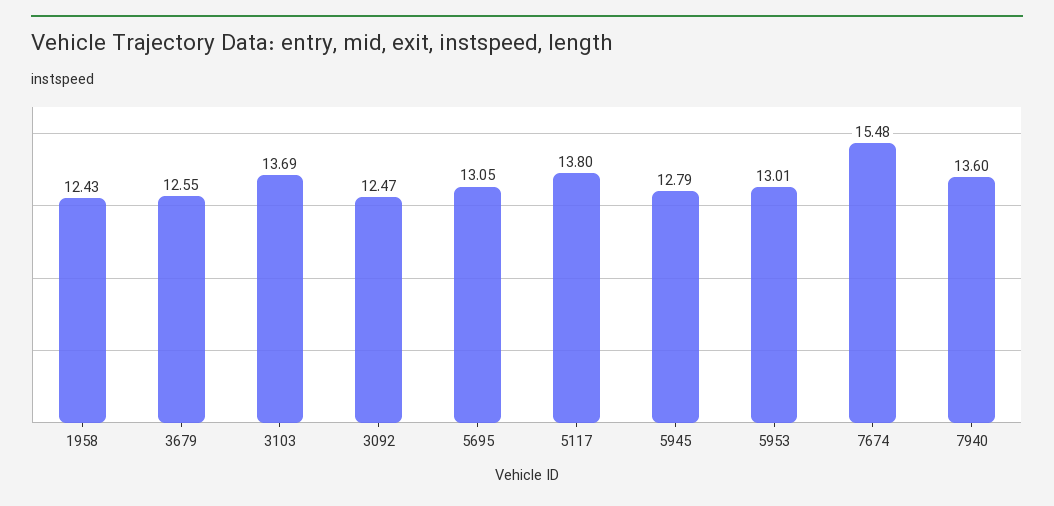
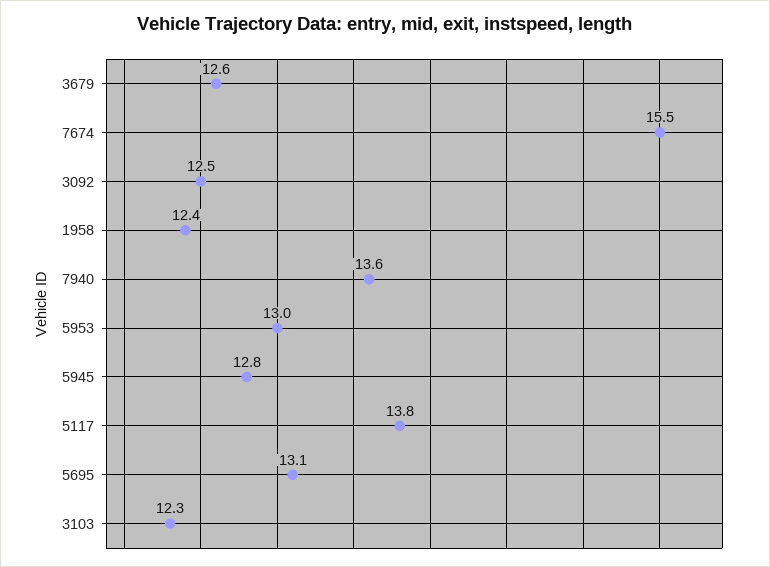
  {
    "1958": 12.43,
    "3679": 12.55,
-   "3103": 13.69,
+   "3103": 12.3,
    "3092": 12.47,
    "5695": 13.05,
    "5117": 13.8,
    "5945": 12.79,
    "5953": 13.01,
    "7674": 15.48,
    "7940": 13.6
  }

